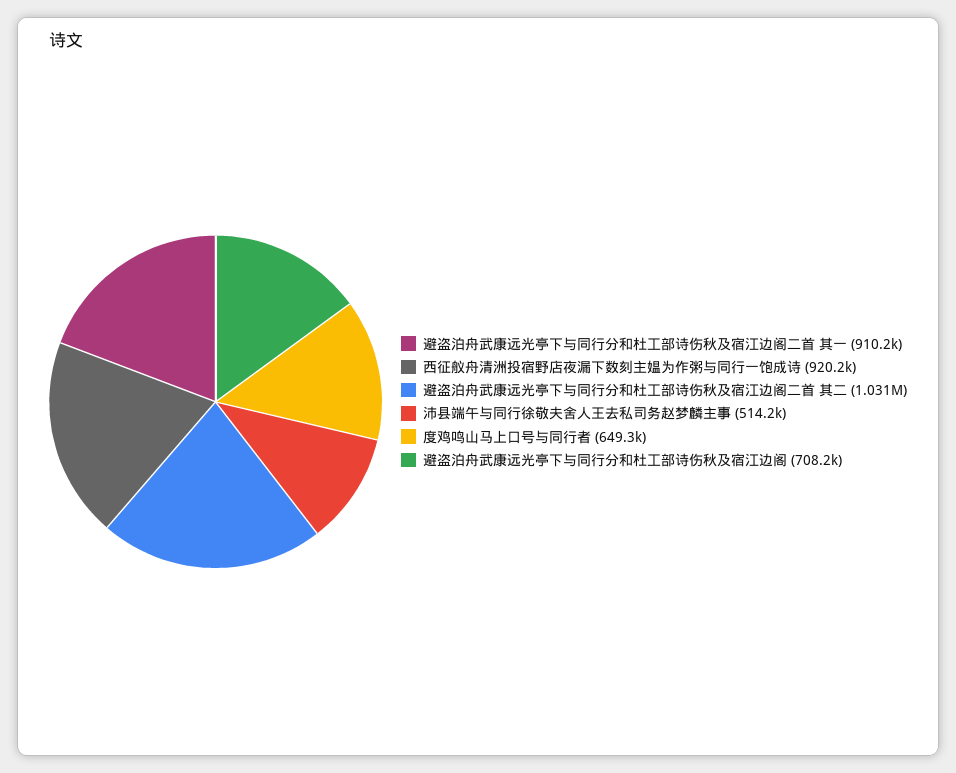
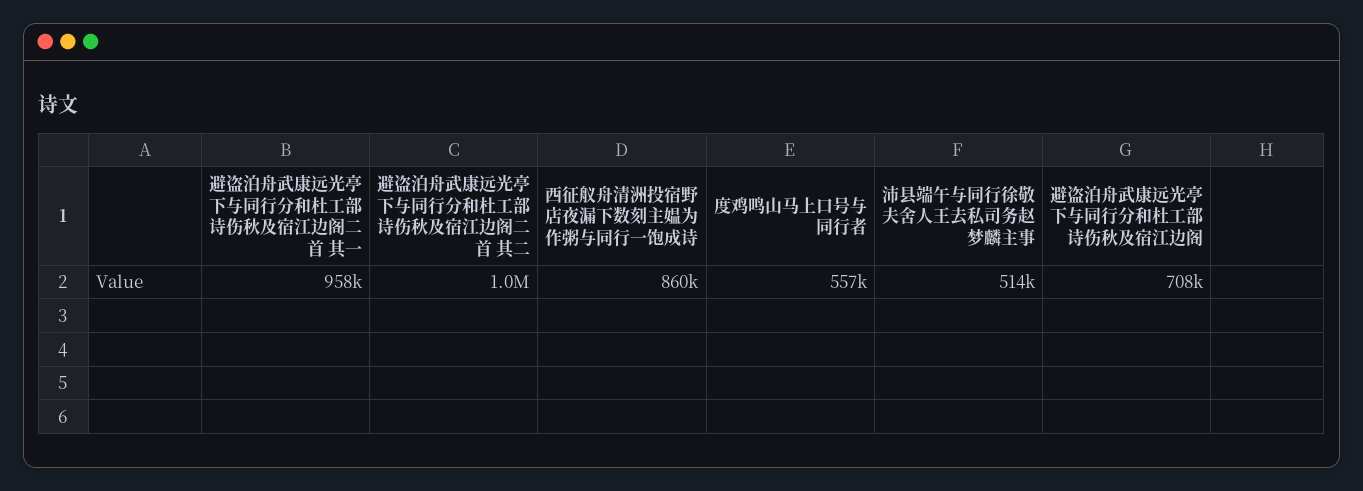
  {
-   "避盗泊舟武康远光亭下与同行分和杜工部诗伤秋及宿江边阁二首 其一": 910200,
+   "避盗泊舟武康远光亭下与同行分和杜工部诗伤秋及宿江边阁二首 其一": 958000,
-   "西征舣舟清洲投宿野店夜漏下数刻主媪为作粥与同行一饱成诗": 920200,
+   "西征舣舟清洲投宿野店夜漏下数刻主媪为作粥与同行一饱成诗": 860000,
    "避盗泊舟武康远光亭下与同行分和杜工部诗伤秋及宿江边阁二首 其二": 1031000,
    "沛县端午与同行徐敬夫舍人王去私司务赵梦麟主事": 514200,
-   "度鸡鸣山马上口号与同行者": 649300,
+   "度鸡鸣山马上口号与同行者": 557000,
    "避盗泊舟武康远光亭下与同行分和杜工部诗伤秋及宿江边阁": 708200
  }

